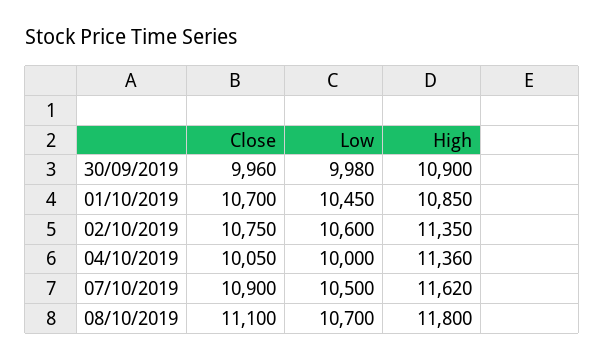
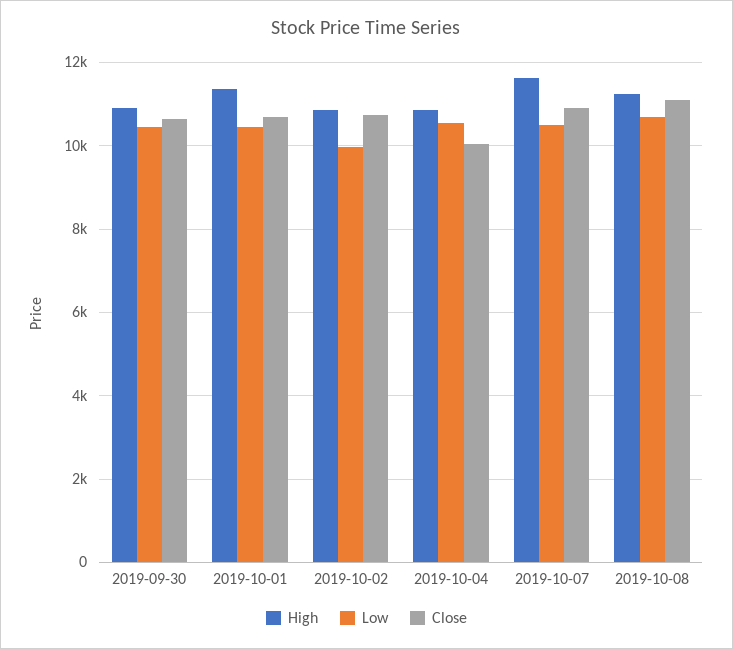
  {
    "Close": {
-     "30/09/2019": 9960,
+     "30/09/2019": 10600,
      "01/10/2019": 10700,
      "02/10/2019": 10750,
      "04/10/2019": 10050,
      "07/10/2019": 10900,
      "08/10/2019": 11100
    },
    "Low": {
-     "30/09/2019": 9980,
+     "30/09/2019": 10400,
      "01/10/2019": 10450,
-     "02/10/2019": 10600,
+     "02/10/2019": 10000,
-     "04/10/2019": 10000,
+     "04/10/2019": 10600,
      "07/10/2019": 10500,
      "08/10/2019": 10700
    },
    "High": {
      "30/09/2019": 10900,
-     "01/10/2019": 10850,
+     "01/10/2019": 11400,
-     "02/10/2019": 11350,
+     "02/10/2019": 10800,
-     "04/10/2019": 11360,
+     "04/10/2019": 10800,
      "07/10/2019": 11620,
-     "08/10/2019": 11800
+     "08/10/2019": 11200
    }
  }

